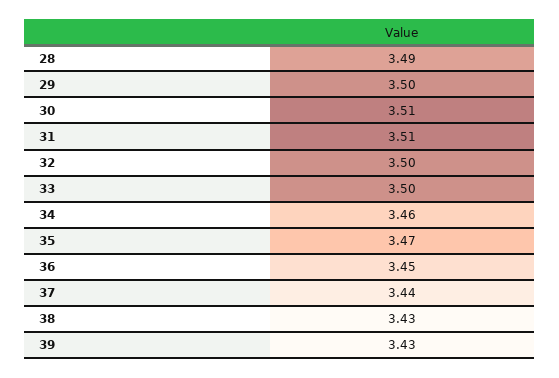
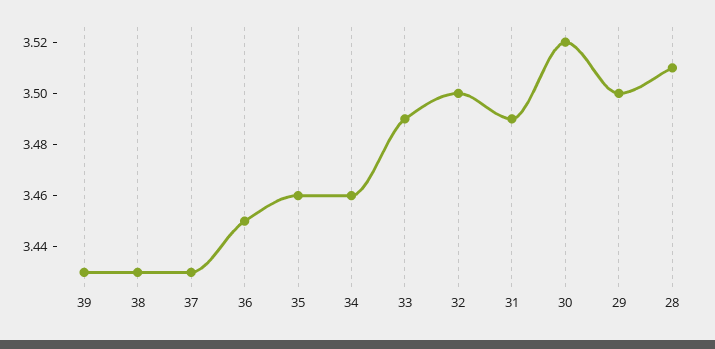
  {
-   "28": 3.49,
+   "28": 3.51,
    "29": 3.5,
-   "30": 3.51,
+   "30": 3.52,
-   "31": 3.51,
+   "31": 3.49,
    "32": 3.5,
-   "33": 3.5,
+   "33": 3.49,
    "34": 3.46,
-   "35": 3.47,
+   "35": 3.46,
    "36": 3.45,
-   "37": 3.44,
+   "37": 3.43,
    "38": 3.43,
    "39": 3.43
  }

